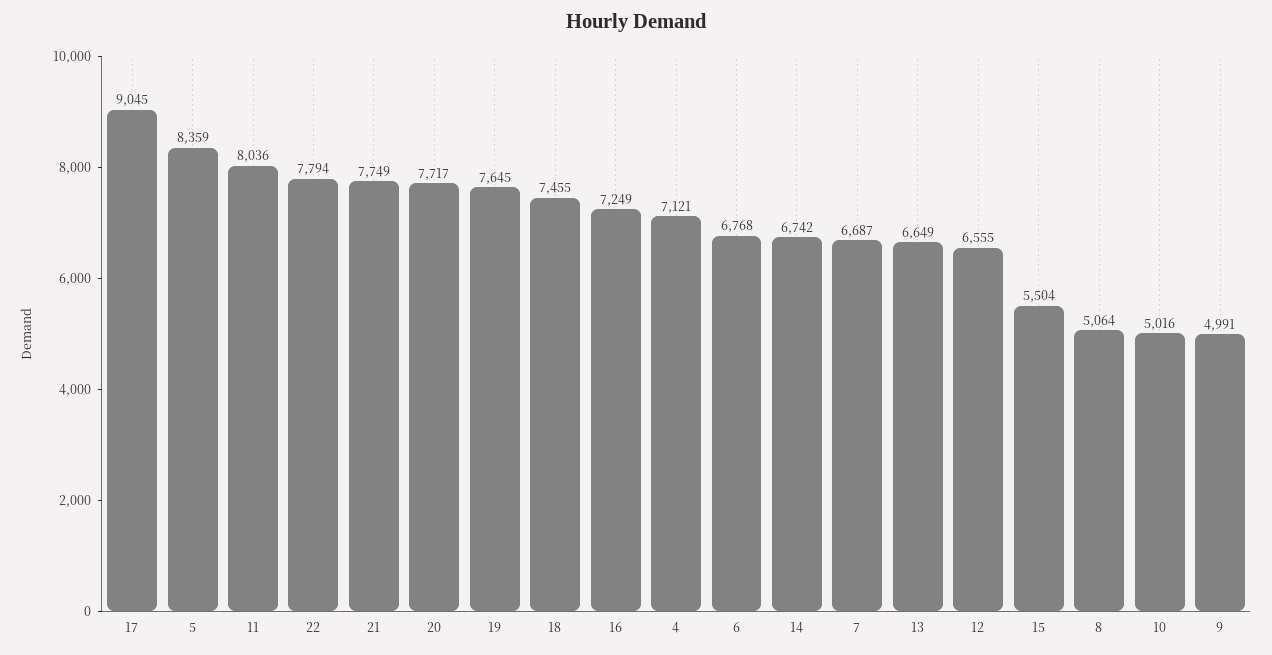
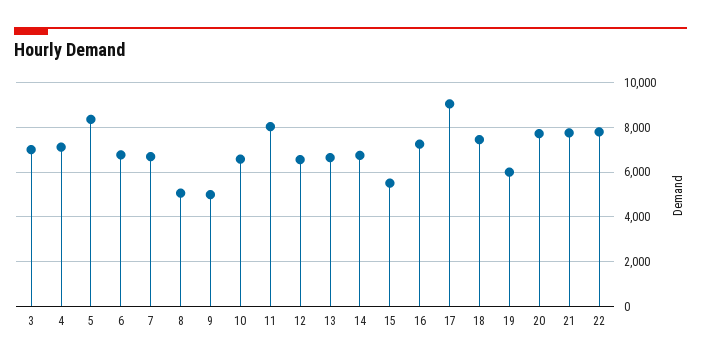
  {
    "17": 9045,
    "5": 8359,
    "11": 8036,
    "22": 7794,
    "21": 7749,
    "20": 7717,
-   "19": 7645,
+   "19": 6000,
    "18": 7455,
    "16": 7249,
    "4": 7121,
    "6": 6768,
    "14": 6742,
    "7": 6687,
    "13": 6649,
    "12": 6555,
    "15": 5504,
    "8": 5064,
-   "10": 5016,
+   "10": 6500,
-   "9": 4991
+   "9": 4991,
+   "3": 7000
  }

